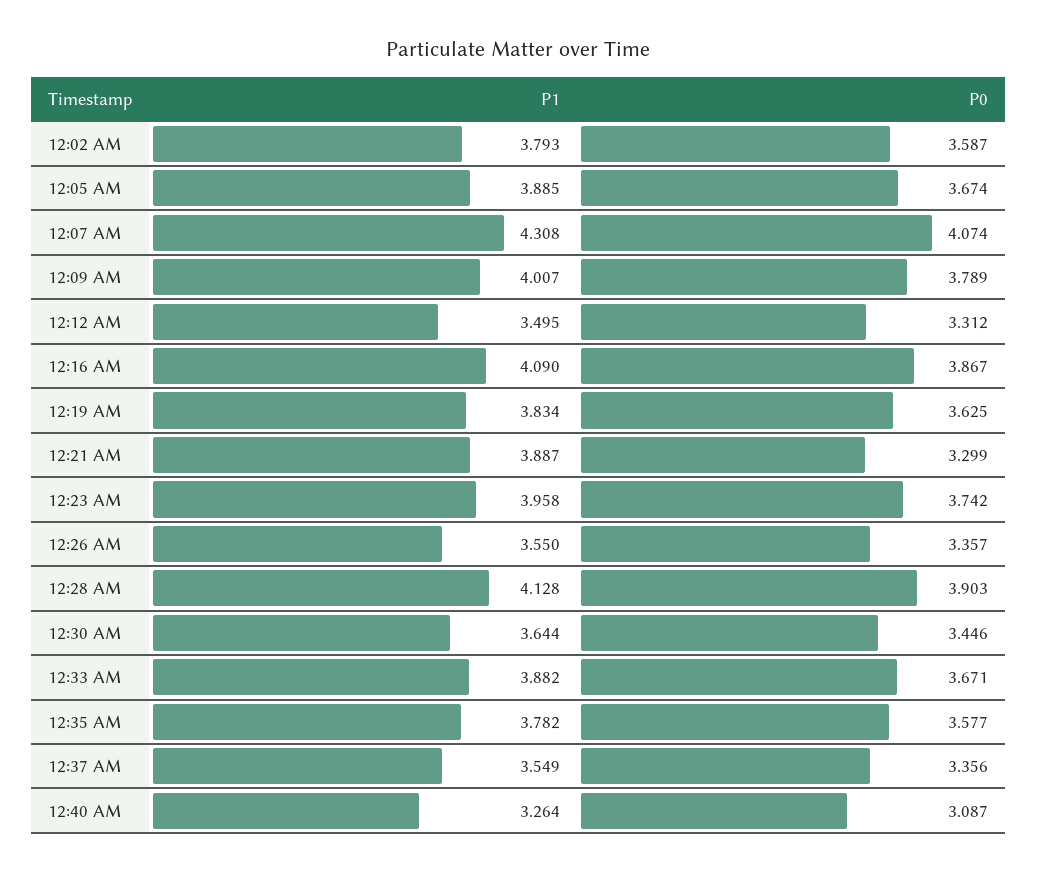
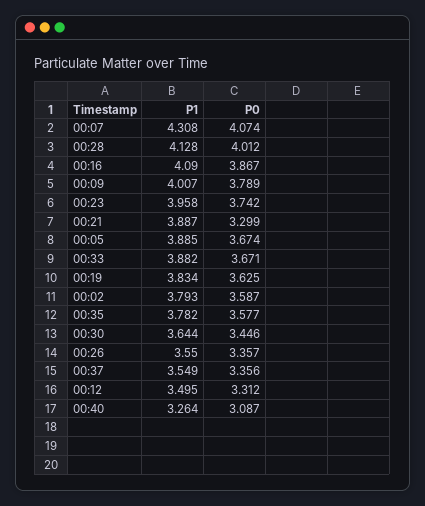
  {
    "P1": {
      "12:02 AM": 3.793,
      "12:05 AM": 3.885,
      "12:07 AM": 4.308,
      "12:09 AM": 4.007,
      "12:12 AM": 3.495,
      "12:16 AM": 4.09,
      "12:19 AM": 3.834,
      "12:21 AM": 3.887,
      "12:23 AM": 3.958,
      "12:26 AM": 3.55,
      "12:28 AM": 4.128,
      "12:30 AM": 3.644,
      "12:33 AM": 3.882,
      "12:35 AM": 3.782,
      "12:37 AM": 3.549,
      "12:40 AM": 3.264
    },
    "P0": {
      "12:02 AM": 3.587,
      "12:05 AM": 3.674,
      "12:07 AM": 4.074,
      "12:09 AM": 3.789,
      "12:12 AM": 3.312,
      "12:16 AM": 3.867,
      "12:19 AM": 3.625,
      "12:21 AM": 3.299,
      "12:23 AM": 3.742,
      "12:26 AM": 3.357,
-     "12:28 AM": 3.903,
+     "12:28 AM": 4.012,
      "12:30 AM": 3.446,
      "12:33 AM": 3.671,
      "12:35 AM": 3.577,
      "12:37 AM": 3.356,
      "12:40 AM": 3.087
    }
  }

